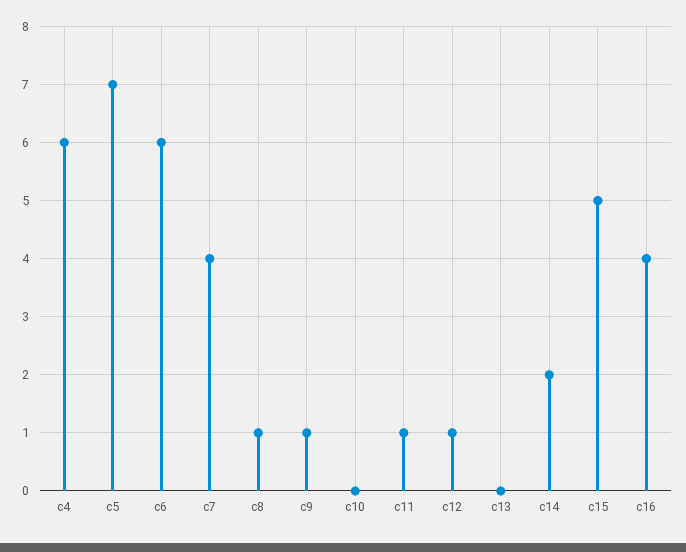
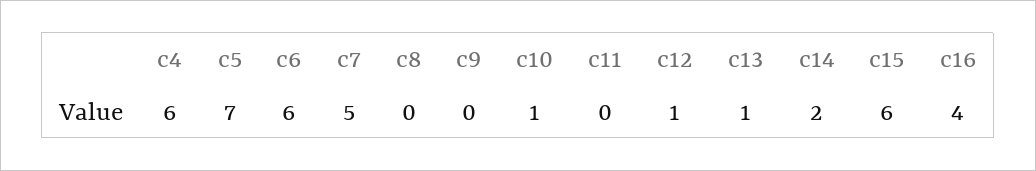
  {
    "c4": 6,
    "c5": 7,
    "c6": 6,
-   "c7": 4,
+   "c7": 5,
-   "c8": 1,
+   "c8": 0,
-   "c9": 1,
+   "c9": 0,
-   "c10": 0,
+   "c10": 1,
-   "c11": 1,
+   "c11": 0,
    "c12": 1,
-   "c13": 0,
+   "c13": 1,
    "c14": 2,
-   "c15": 5,
+   "c15": 6,
    "c16": 4
  }

